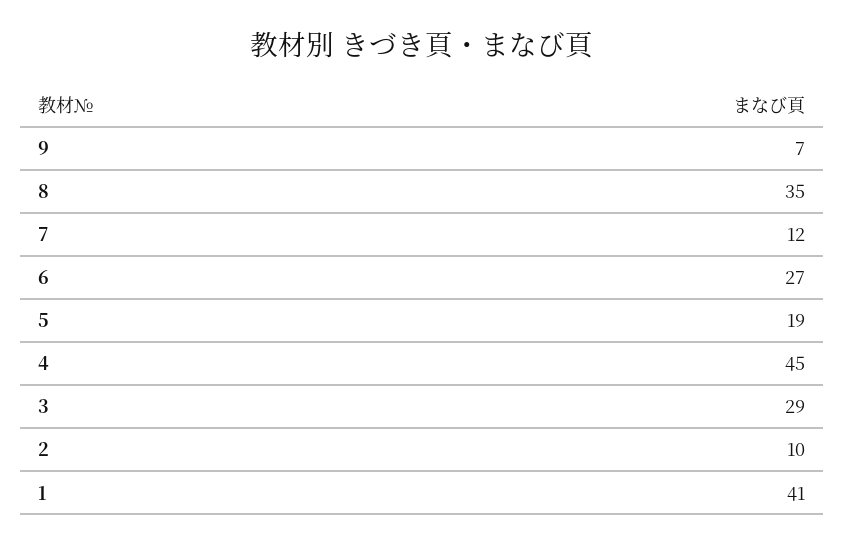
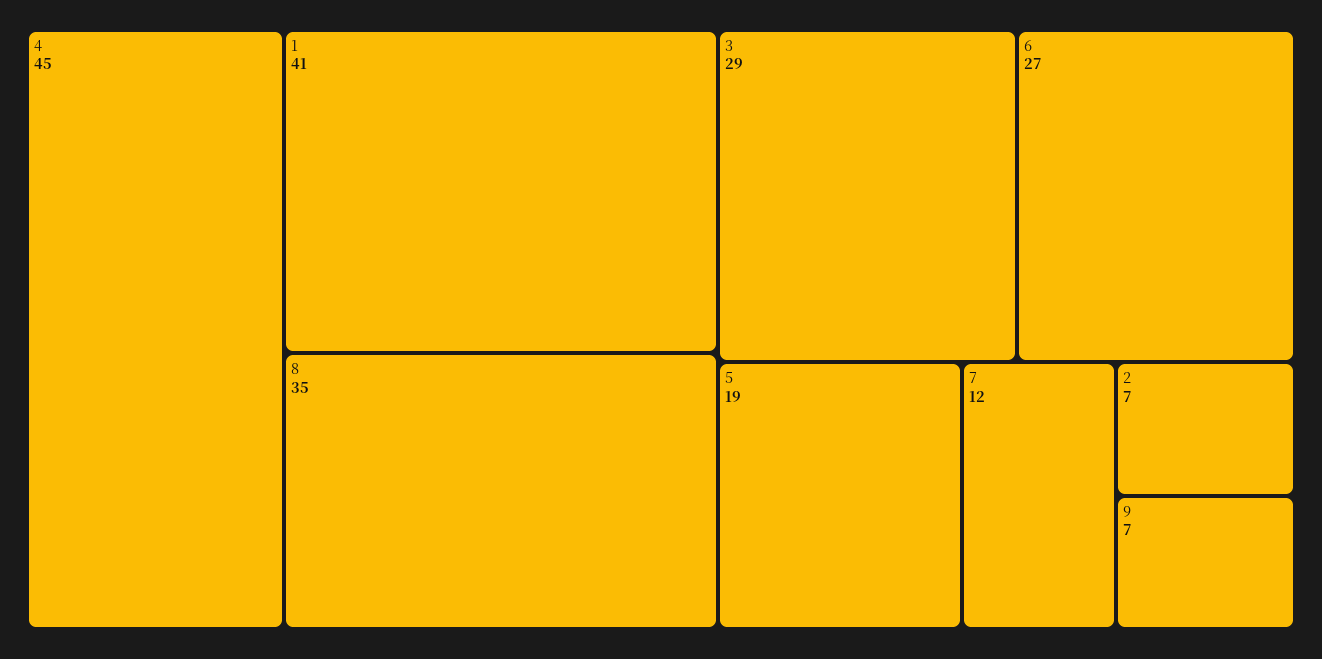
  {
    "9": 7,
    "8": 35,
    "7": 12,
    "6": 27,
    "5": 19,
    "4": 45,
    "3": 29,
-   "2": 10,
+   "2": 7,
    "1": 41
  }

